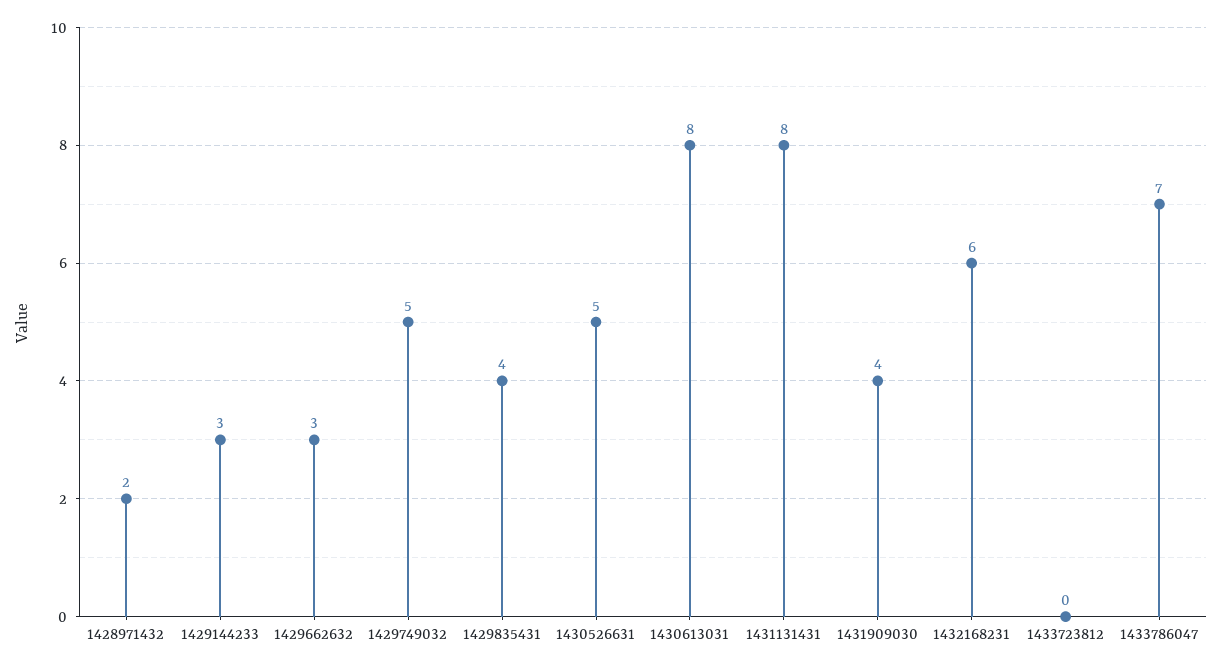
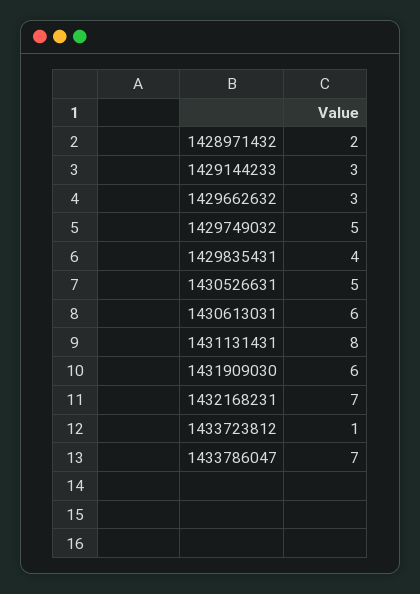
  {
    "1428971432": 2,
    "1429144233": 3,
    "1429662632": 3,
    "1429749032": 5,
    "1429835431": 4,
    "1430526631": 5,
-   "1430613031": 8,
+   "1430613031": 6,
    "1431131431": 8,
-   "1431909030": 4,
+   "1431909030": 6,
-   "1432168231": 6,
+   "1432168231": 7,
-   "1433723812": 0,
+   "1433723812": 1,
    "1433786047": 7
  }

